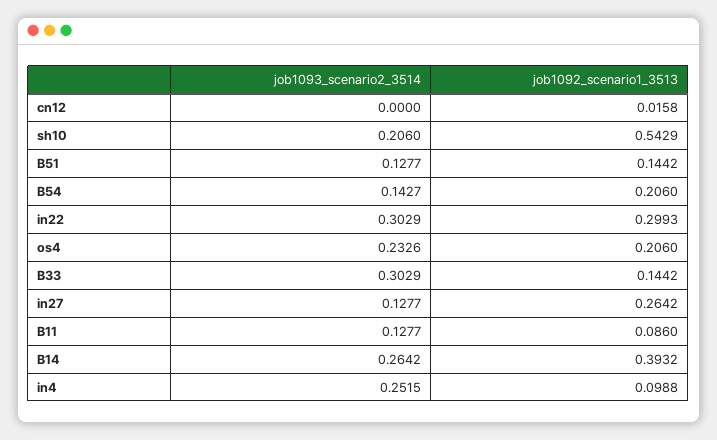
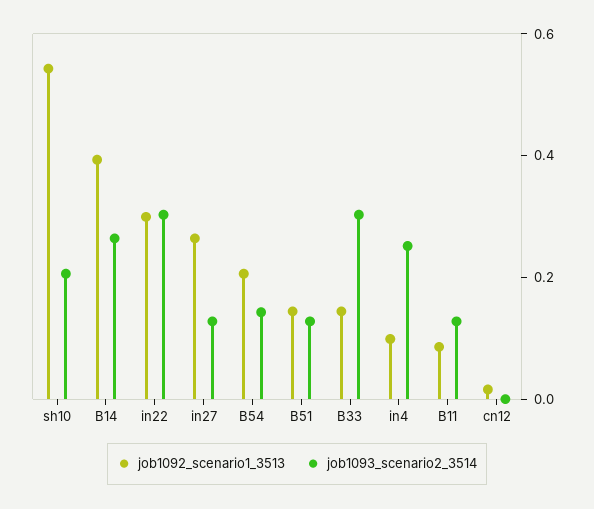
  {
    "job1093_scenario2_3514": {
      "cn12": 0,
      "sh10": 0.206,
      "B51": 0.1277,
      "B54": 0.1427,
      "in22": 0.3029,
-     "os4": 0.2326,
      "B33": 0.3029,
      "in27": 0.1277,
      "B11": 0.1277,
      "B14": 0.2642,
      "in4": 0.2515
    },
    "job1092_scenario1_3513": {
      "cn12": 0.0158,
      "sh10": 0.5429,
      "B51": 0.1442,
      "B54": 0.206,
      "in22": 0.2993,
-     "os4": 0.206,
      "B33": 0.1442,
      "in27": 0.2642,
      "B11": 0.086,
      "B14": 0.3932,
      "in4": 0.0988
    }
  }

